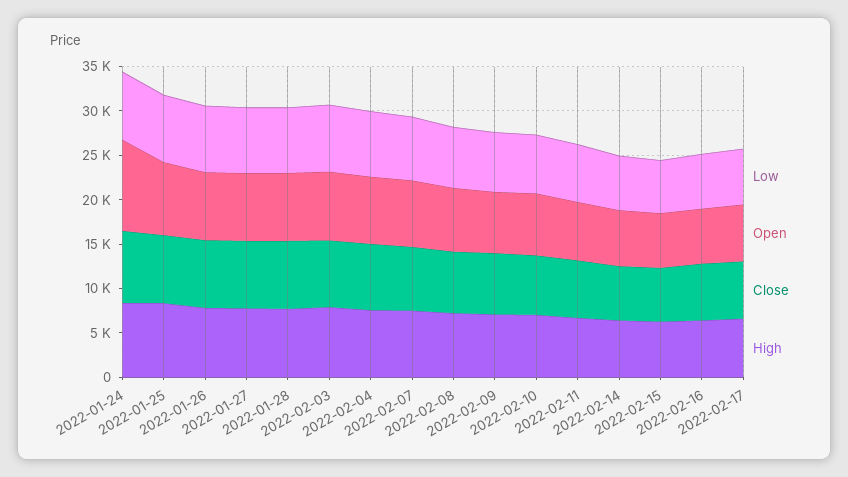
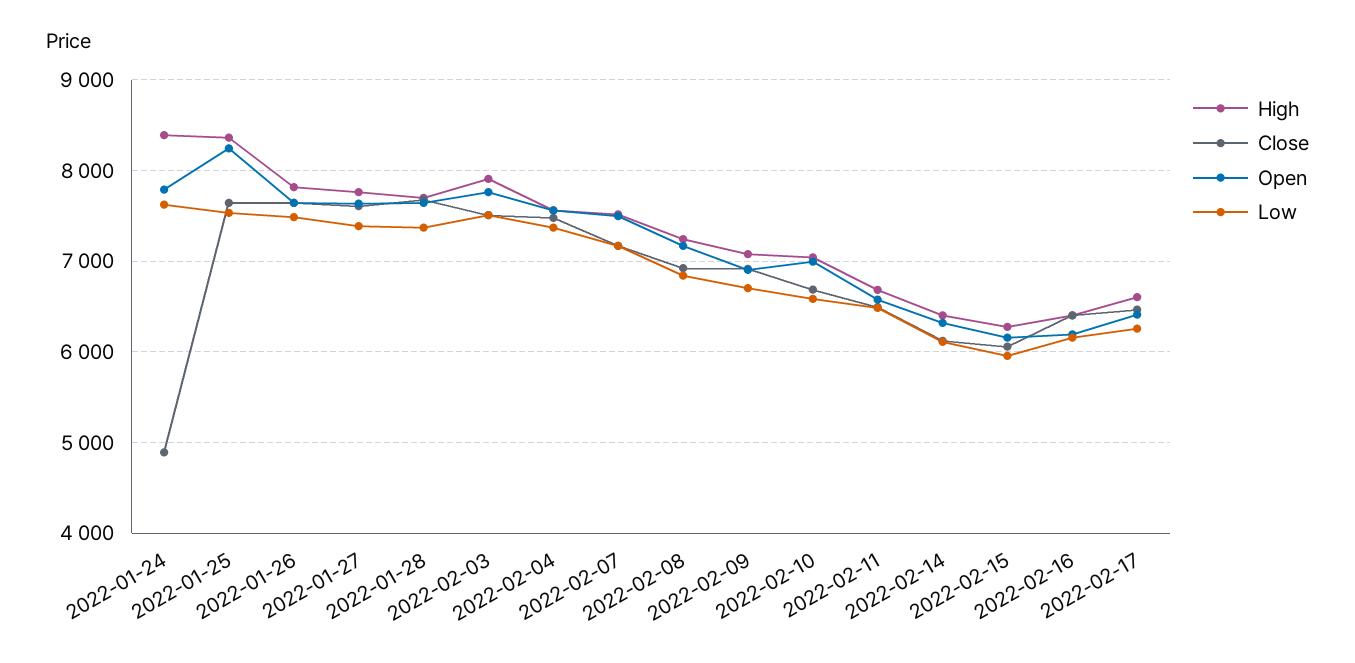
  {
    "Low": {
      "2022-01-24": 7600,
      "2022-01-25": 7500,
      "2022-01-26": 7500,
      "2022-01-27": 7400,
      "2022-01-28": 7400,
      "2022-02-03": 7500,
      "2022-02-04": 7400,
      "2022-02-07": 7200,
      "2022-02-08": 6800,
      "2022-02-09": 6700,
      "2022-02-10": 6600,
      "2022-02-11": 6500,
      "2022-02-14": 6100,
      "2022-02-15": 6000,
      "2022-02-16": 6200,
      "2022-02-17": 6300
    },
    "Open": {
-     "2022-01-24": 10000,
+     "2022-01-24": 7800,
      "2022-01-25": 8200,
      "2022-01-26": 7600,
      "2022-01-27": 7600,
      "2022-01-28": 7600,
      "2022-02-03": 7800,
      "2022-02-04": 7600,
      "2022-02-07": 7500,
      "2022-02-08": 7200,
      "2022-02-09": 6900,
      "2022-02-10": 7000,
      "2022-02-11": 6600,
      "2022-02-14": 6300,
      "2022-02-15": 6200,
      "2022-02-16": 6200,
      "2022-02-17": 6400
    },
    "Close": {
-     "2022-01-24": 8000,
+     "2022-01-24": 4900,
      "2022-01-25": 7600,
      "2022-01-26": 7600,
      "2022-01-27": 7600,
      "2022-01-28": 7700,
      "2022-02-03": 7500,
      "2022-02-04": 7500,
      "2022-02-07": 7200,
      "2022-02-08": 6900,
      "2022-02-09": 6900,
      "2022-02-10": 6700,
      "2022-02-11": 6500,
      "2022-02-14": 6100,
      "2022-02-15": 6100,
      "2022-02-16": 6400,
      "2022-02-17": 6500
    },
    "High": {
      "2022-01-24": 8400,
      "2022-01-25": 8400,
      "2022-01-26": 7800,
      "2022-01-27": 7800,
      "2022-01-28": 7700,
      "2022-02-03": 7900,
      "2022-02-04": 7600,
      "2022-02-07": 7500,
      "2022-02-08": 7200,
      "2022-02-09": 7100,
      "2022-02-10": 7000,
      "2022-02-11": 6700,
      "2022-02-14": 6400,
      "2022-02-15": 6300,
      "2022-02-16": 6400,
      "2022-02-17": 6600
    }
  }

